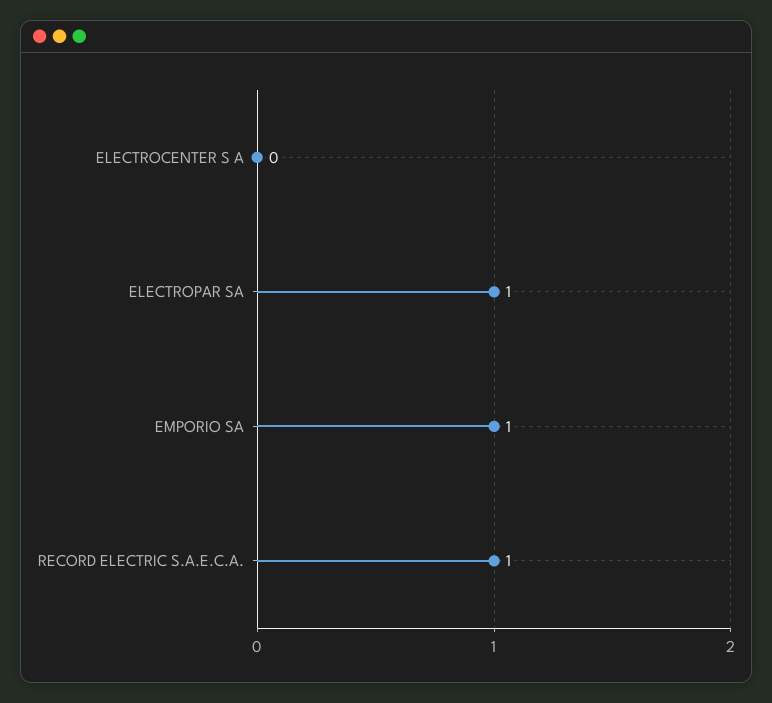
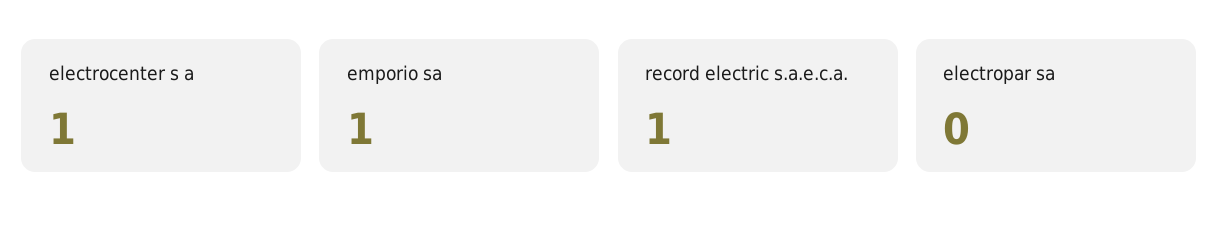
  {
-   "ELECTROCENTER S A": 0,
+   "ELECTROCENTER S A": 1,
-   "ELECTROPAR SA": 1,
+   "ELECTROPAR SA": 0,
    "EMPORIO SA": 1,
    "RECORD ELECTRIC S.A.E.C.A.": 1
  }

